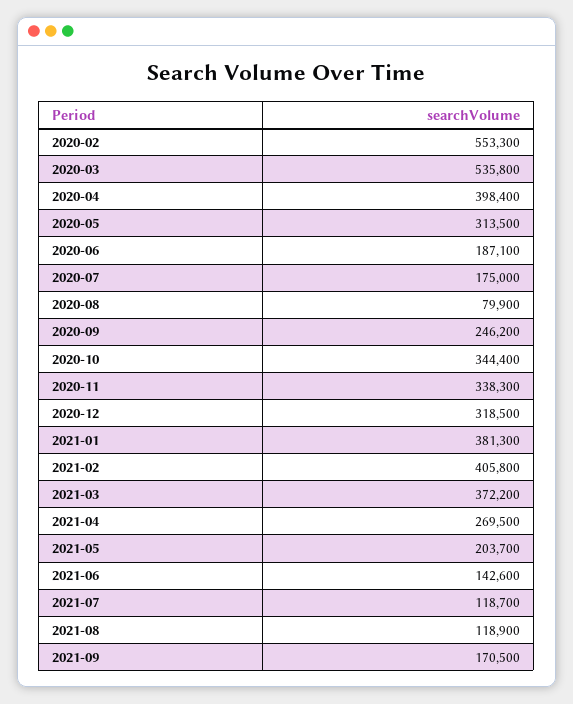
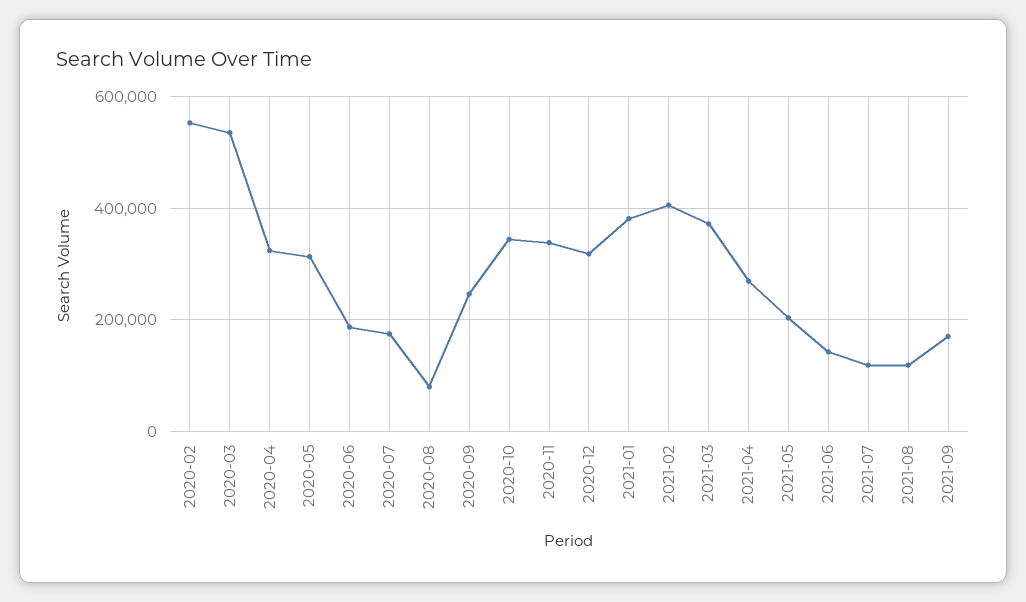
  {
    "2020-02": 553300,
    "2020-03": 535800,
-   "2020-04": 398400,
+   "2020-04": 320000,
    "2020-05": 313500,
    "2020-06": 187100,
    "2020-07": 175000,
    "2020-08": 79900,
    "2020-09": 246200,
    "2020-10": 344400,
    "2020-11": 338300,
    "2020-12": 318500,
    "2021-01": 381300,
    "2021-02": 405800,
    "2021-03": 372200,
    "2021-04": 269500,
    "2021-05": 203700,
    "2021-06": 142600,
    "2021-07": 118700,
    "2021-08": 118900,
    "2021-09": 170500
  }

